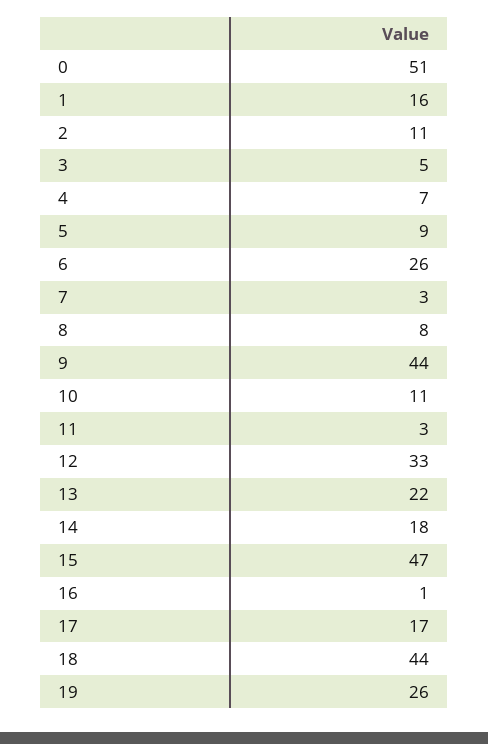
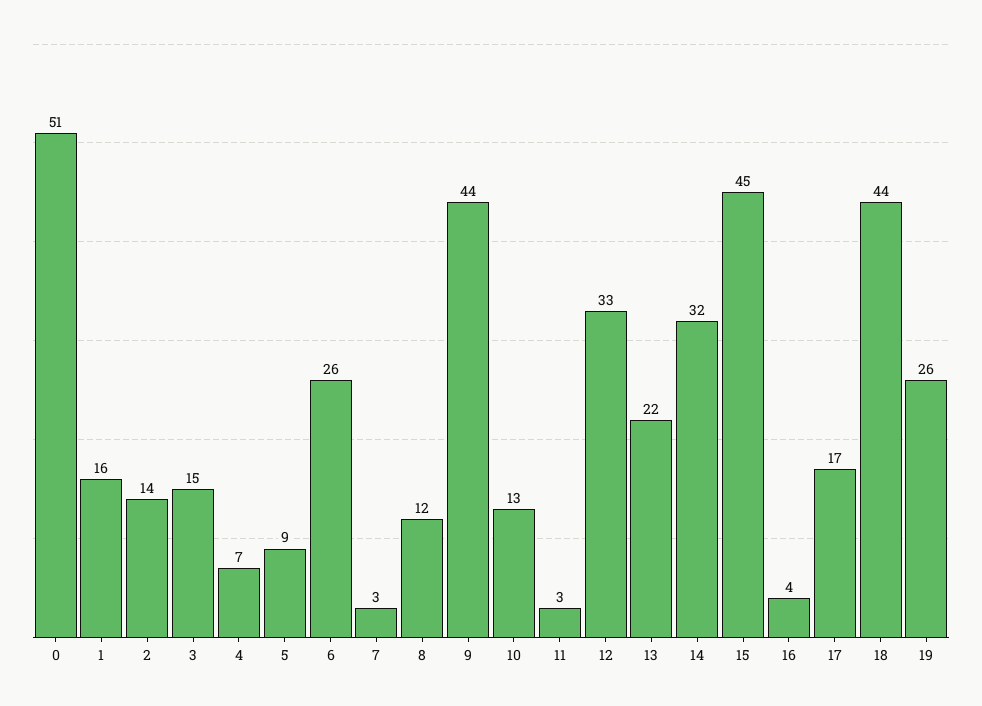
  {
    "0": 51,
    "1": 16,
-   "2": 11,
+   "2": 14,
-   "3": 5,
+   "3": 15,
    "4": 7,
    "5": 9,
    "6": 26,
    "7": 3,
-   "8": 8,
+   "8": 12,
    "9": 44,
-   "10": 11,
+   "10": 13,
    "11": 3,
    "12": 33,
    "13": 22,
-   "14": 18,
+   "14": 32,
-   "15": 47,
+   "15": 45,
-   "16": 1,
+   "16": 4,
    "17": 17,
    "18": 44,
    "19": 26
  }

